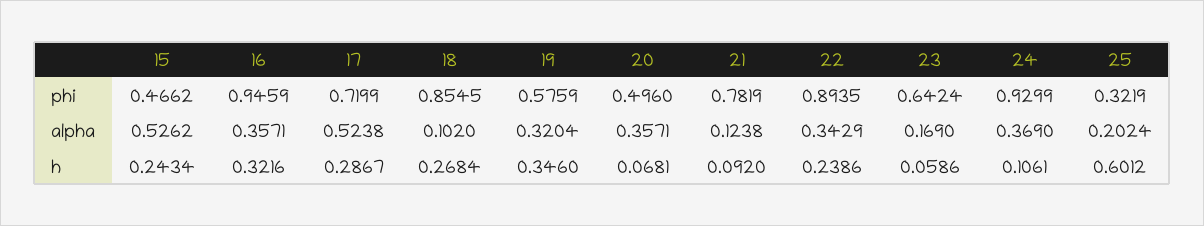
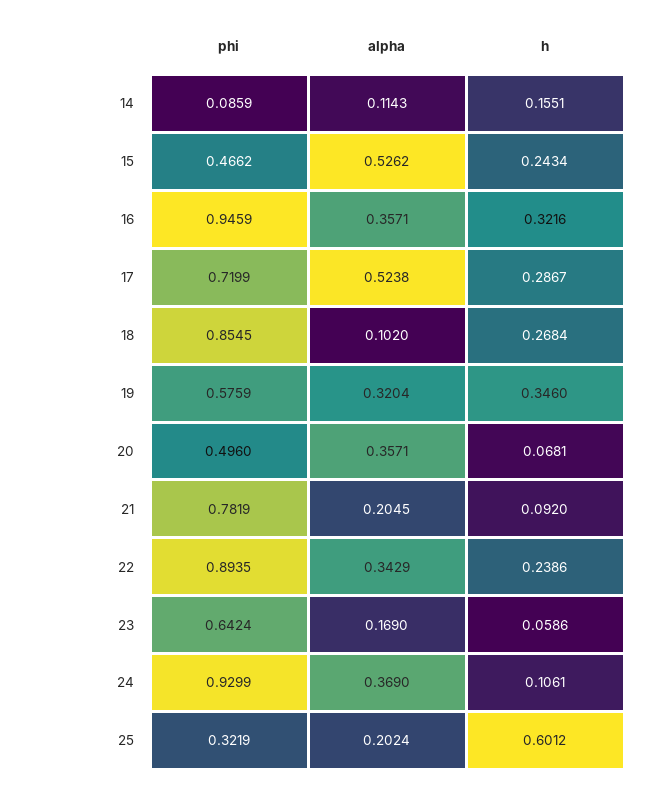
  {
    "15": {
      "phi": 0.4662,
      "alpha": 0.5262,
      "h": 0.2434
    },
    "16": {
      "phi": 0.9459,
      "alpha": 0.3571,
      "h": 0.3216
    },
    "17": {
      "phi": 0.7199,
      "alpha": 0.5238,
      "h": 0.2867
    },
    "18": {
      "phi": 0.8545,
      "alpha": 0.102,
      "h": 0.2684
    },
    "19": {
      "phi": 0.5759,
      "alpha": 0.3204,
      "h": 0.346
    },
    "20": {
      "phi": 0.496,
      "alpha": 0.3571,
      "h": 0.0681
    },
    "21": {
      "phi": 0.7819,
-     "alpha": 0.1238,
+     "alpha": 0.2045,
      "h": 0.092
    },
    "22": {
      "phi": 0.8935,
      "alpha": 0.3429,
      "h": 0.2386
    },
    "23": {
      "phi": 0.6424,
      "alpha": 0.169,
      "h": 0.0586
    },
    "24": {
      "phi": 0.9299,
      "alpha": 0.369,
      "h": 0.1061
    },
    "25": {
      "phi": 0.3219,
      "alpha": 0.2024,
      "h": 0.6012
-   }
+   },
+   "14": {
+     "phi": 0.0859,
+     "alpha": 0.1143,
+     "h": 0.1551
+   }
  }

